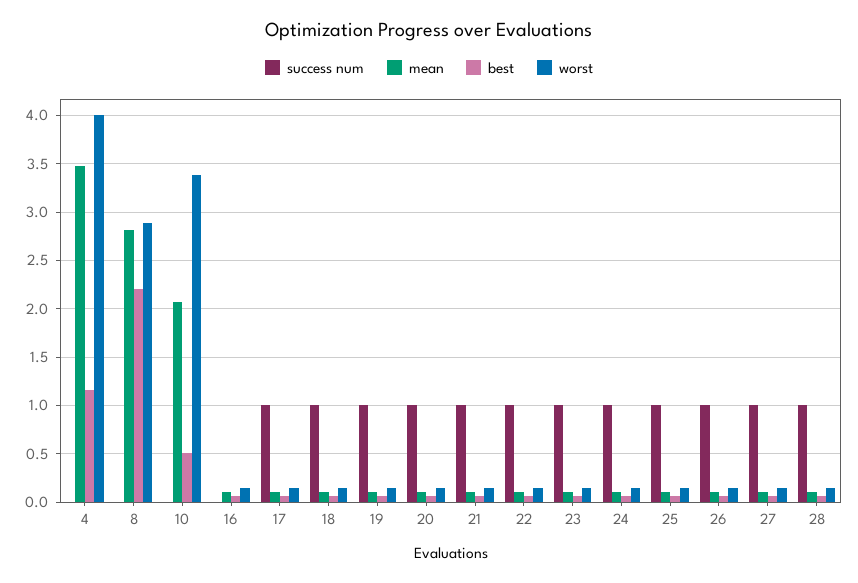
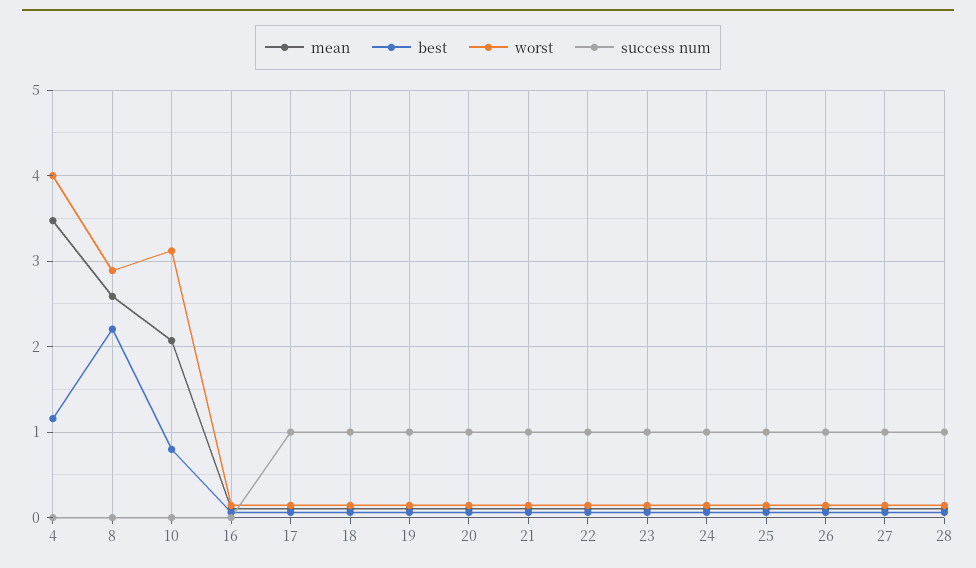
  {
    "success num": {
      "4": 0,
      "8": 0,
      "10": 0,
      "16": 0,
      "17": 1,
      "18": 1,
      "19": 1,
      "20": 1,
      "21": 1,
      "22": 1,
      "23": 1,
      "24": 1,
      "25": 1,
      "26": 1,
      "27": 1,
      "28": 1
    },
    "mean": {
      "4": 3.5,
-     "8": 2.8,
+     "8": 2.6,
      "10": 2.1,
      "16": 0.1,
      "17": 0.1,
      "18": 0.1,
      "19": 0.1,
      "20": 0.1,
      "21": 0.1,
      "22": 0.1,
      "23": 0.1,
      "24": 0.1,
      "25": 0.1,
      "26": 0.1,
      "27": 0.1,
      "28": 0.1
    },
    "best": {
      "4": 1.2,
      "8": 2.2,
-     "10": 0.5,
+     "10": 0.8,
      "16": 0.1,
      "17": 0.1,
      "18": 0.1,
      "19": 0.1,
      "20": 0.1,
      "21": 0.1,
      "22": 0.1,
      "23": 0.1,
      "24": 0.1,
      "25": 0.1,
      "26": 0.1,
      "27": 0.1,
      "28": 0.1
    },
    "worst": {
      "4": 4,
      "8": 2.9,
-     "10": 3.4,
+     "10": 3.1,
      "16": 0.1,
      "17": 0.1,
      "18": 0.1,
      "19": 0.1,
      "20": 0.1,
      "21": 0.1,
      "22": 0.1,
      "23": 0.1,
      "24": 0.1,
      "25": 0.1,
      "26": 0.1,
      "27": 0.1,
      "28": 0.1
    }
  }

